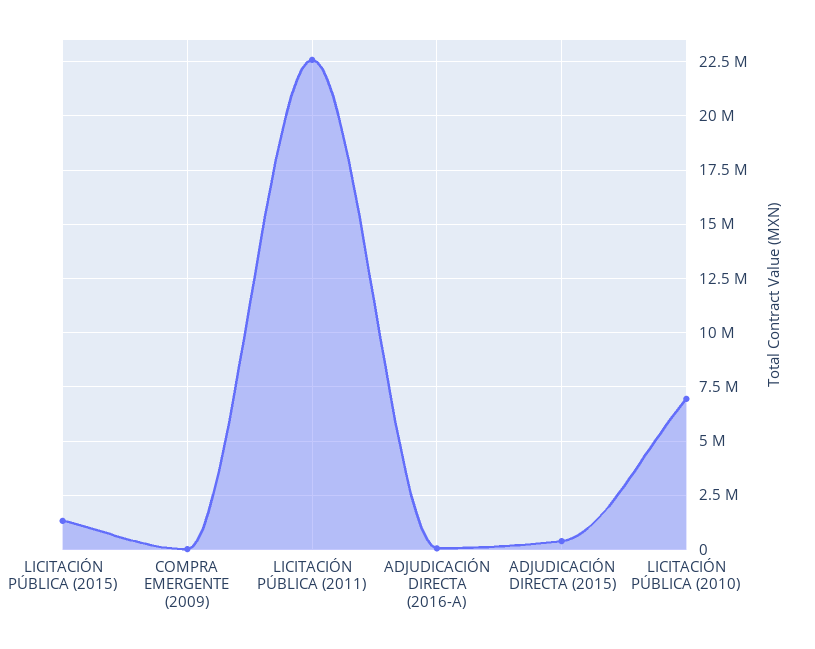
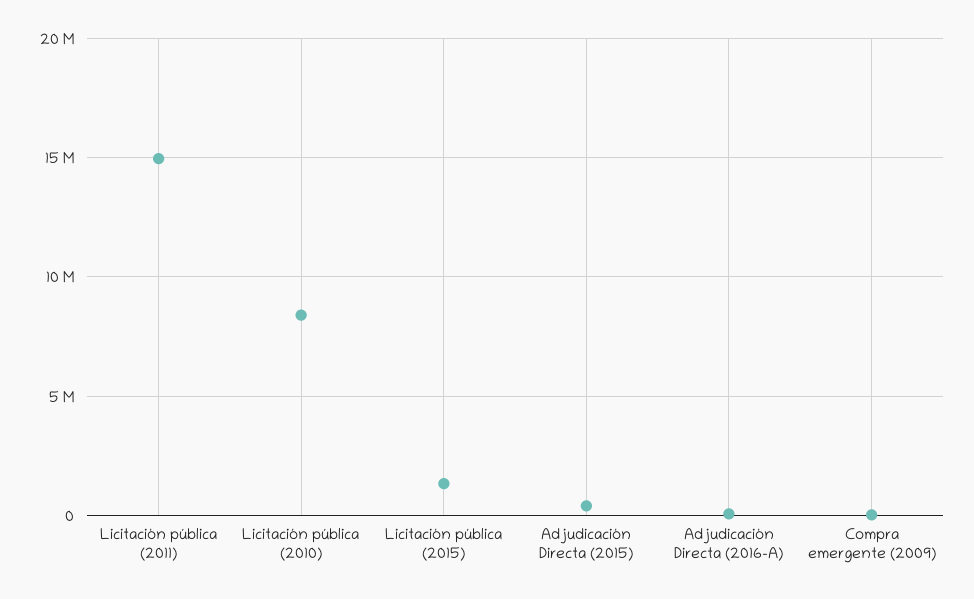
  {
    "LICITACIÓN PÚBLICA (2015)": 1500000,
    "COMPRA EMERGENTE (2009)": 0,
-   "LICITACIÓN PÚBLICA (2011)": 22500000,
+   "LICITACIÓN PÚBLICA (2011)": 15000000,
    "ADJUDICACIÓN DIRECTA (2016-A)": 0,
    "ADJUDICACIÓN DIRECTA (2015)": 500000,
-   "LICITACIÓN PÚBLICA (2010)": 7000000
+   "LICITACIÓN PÚBLICA (2010)": 8500000
  }

